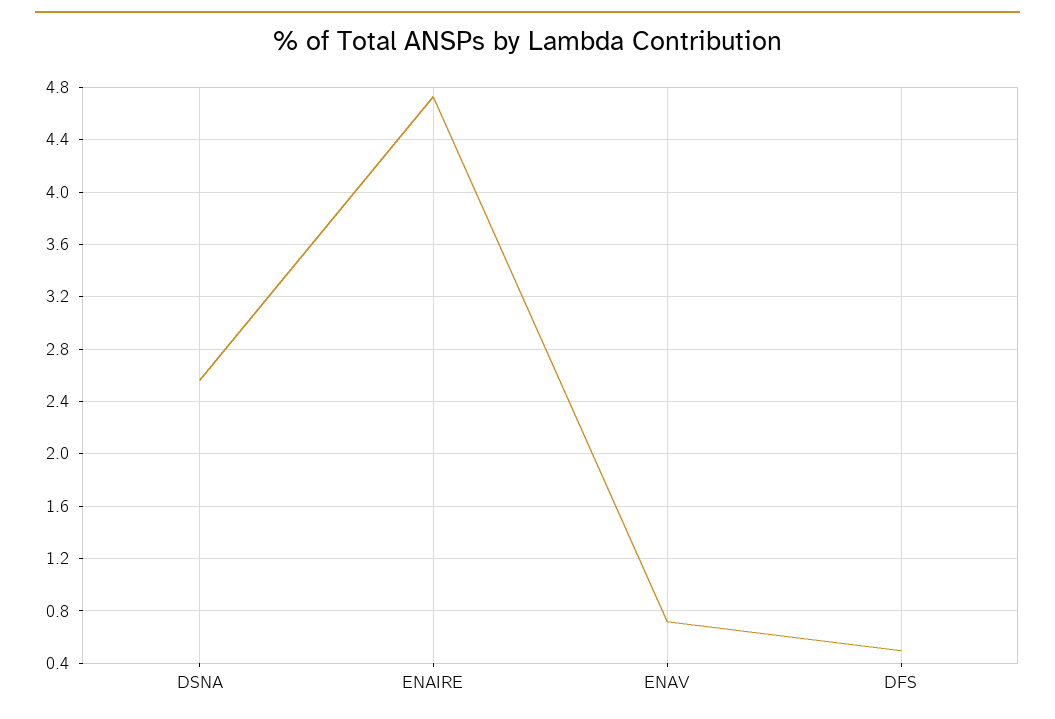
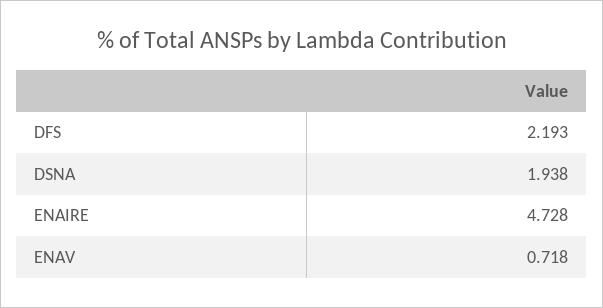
  {
-   "DSNA": 2.55,
+   "DSNA": 1.938,
    "ENAIRE": 4.728,
    "ENAV": 0.718,
-   "DFS": 0.5
+   "DFS": 2.193
  }

